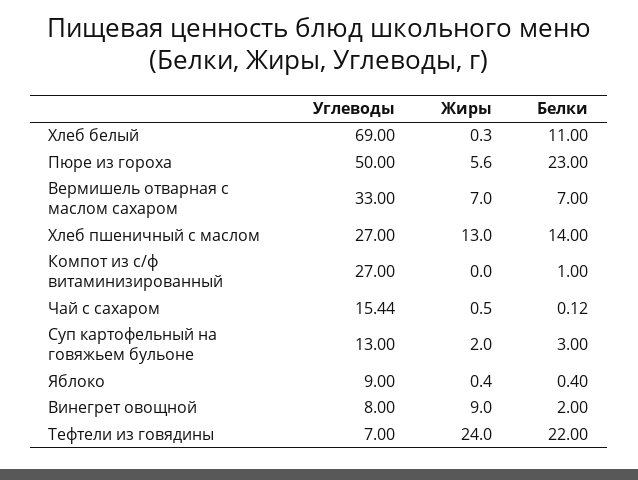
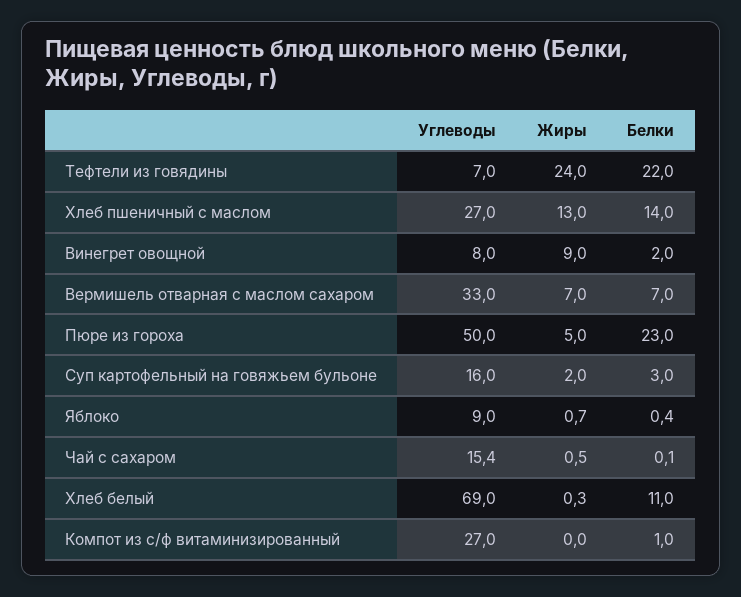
  {
    "Углеводы": {
      "Хлеб белый": 69,
      "Пюре из гороха": 50,
      "Вермишель отварная с маслом сахаром": 33,
      "Хлеб пшеничный с маслом": 27,
      "Компот из с/ф витаминизированный": 27,
      "Чай с сахаром": 15.44,
-     "Суп картофельный на говяжьем бульоне": 13,
+     "Суп картофельный на говяжьем бульоне": 16,
      "Яблоко": 9,
      "Винегрет овощной": 8,
      "Тефтели из говядины": 7
    },
    "Жиры": {
      "Хлеб белый": 0.3,
-     "Пюре из гороха": 5.6,
+     "Пюре из гороха": 5,
      "Вермишель отварная с маслом сахаром": 7,
      "Хлеб пшеничный с маслом": 13,
      "Компот из с/ф витаминизированный": 0,
      "Чай с сахаром": 0.5,
      "Суп картофельный на говяжьем бульоне": 2,
-     "Яблоко": 0.4,
+     "Яблоко": 0.7,
      "Винегрет овощной": 9,
      "Тефтели из говядины": 24
    },
    "Белки": {
      "Хлеб белый": 11,
      "Пюре из гороха": 23,
      "Вермишель отварная с маслом сахаром": 7,
      "Хлеб пшеничный с маслом": 14,
      "Компот из с/ф витаминизированный": 1,
      "Чай с сахаром": 0.12,
      "Суп картофельный на говяжьем бульоне": 3,
      "Яблоко": 0.4,
      "Винегрет овощной": 2,
      "Тефтели из говядины": 22
    }
  }

